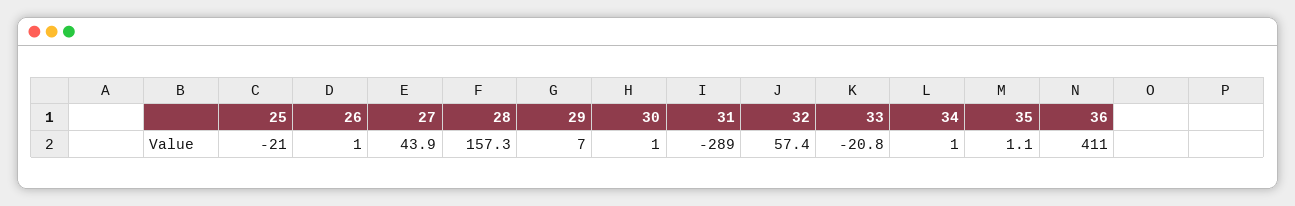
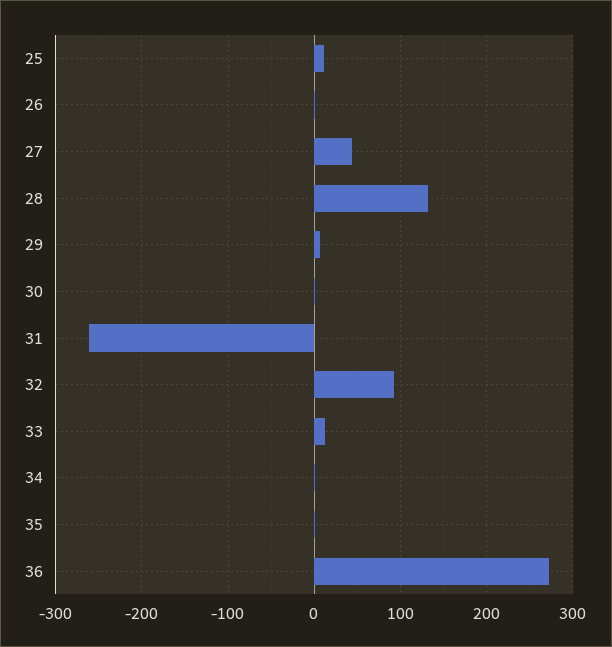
  {
-   "25": -21,
+   "25": 10,
    "26": 1,
    "27": 43.9,
-   "28": 157.3,
+   "28": 130,
    "29": 7,
    "30": 1,
-   "31": -289,
+   "31": -260,
-   "32": 57.4,
+   "32": 90,
-   "33": -20.8,
+   "33": 10,
    "34": 1,
    "35": 1.1,
-   "36": 411
+   "36": 270
  }

